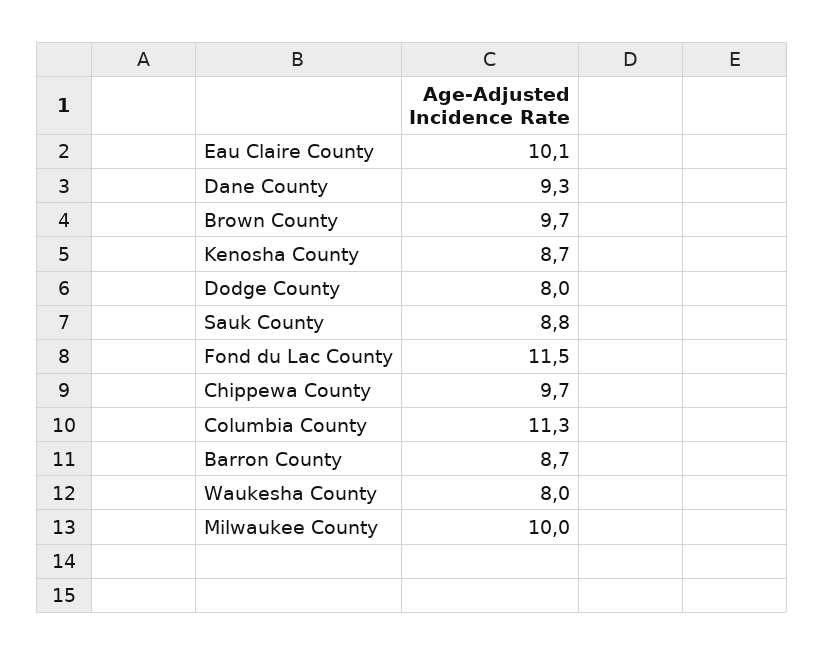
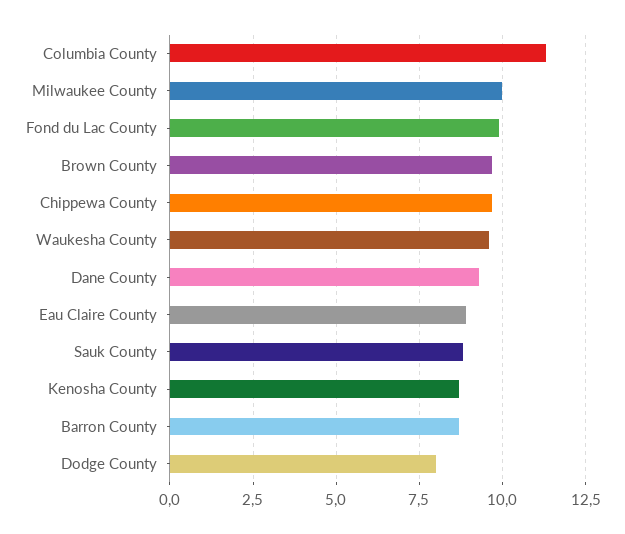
  {
-   "Eau Claire County": 10.1,
+   "Eau Claire County": 9,
    "Dane County": 9.3,
    "Brown County": 9.7,
    "Kenosha County": 8.7,
    "Dodge County": 8,
    "Sauk County": 8.8,
-   "Fond du Lac County": 11.5,
+   "Fond du Lac County": 10,
    "Chippewa County": 9.7,
    "Columbia County": 11.3,
    "Barron County": 8.7,
-   "Waukesha County": 8,
+   "Waukesha County": 9.5,
    "Milwaukee County": 10
  }

